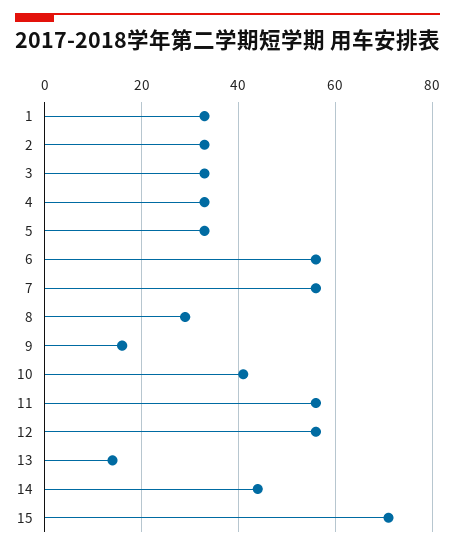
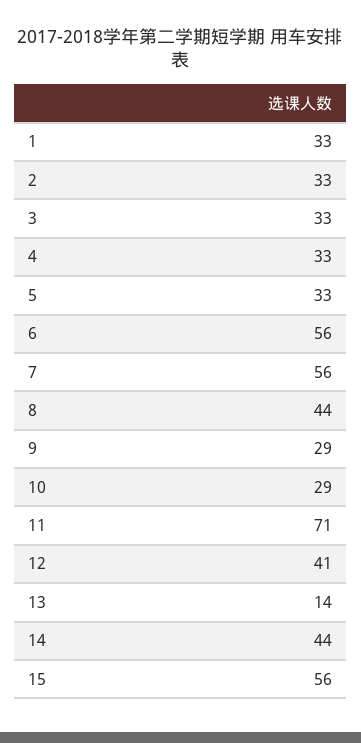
  {
    "1": 33,
    "2": 33,
    "3": 33,
    "4": 33,
    "5": 33,
    "6": 56,
    "7": 56,
-   "8": 30,
+   "8": 44,
-   "9": 15,
+   "9": 29,
-   "10": 40,
+   "10": 29,
-   "11": 55,
+   "11": 71,
-   "12": 55,
+   "12": 41,
    "13": 14,
    "14": 44,
-   "15": 70
+   "15": 56
  }

